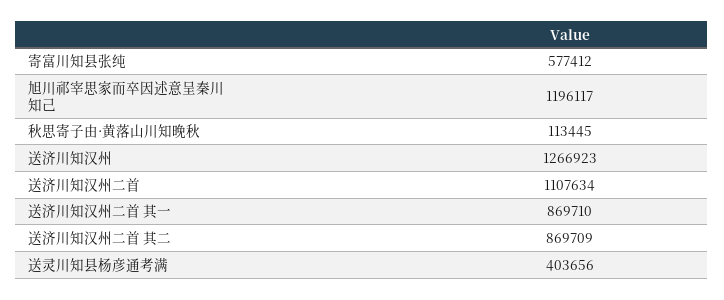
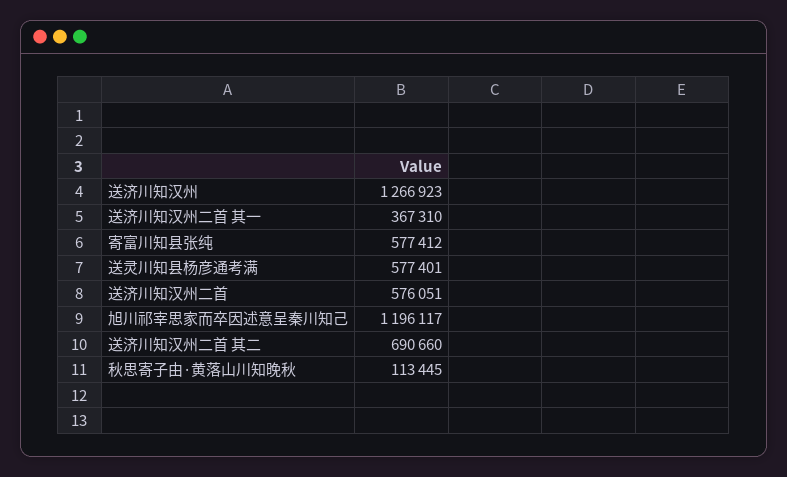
  {
    "寄富川知县张纯": 577412,
    "旭川祁宰思家而卒因述意呈秦川知己": 1196117,
    "秋思寄子由·黄落山川知晚秋": 113445,
    "送济川知汉州": 1266923,
-   "送济川知汉州二首": 1107634,
+   "送济川知汉州二首": 576051,
-   "送济川知汉州二首 其一": 869710,
+   "送济川知汉州二首 其一": 367310,
-   "送济川知汉州二首 其二": 869709,
+   "送济川知汉州二首 其二": 690660,
-   "送灵川知县杨彦通考满": 403656
+   "送灵川知县杨彦通考满": 577401
  }

